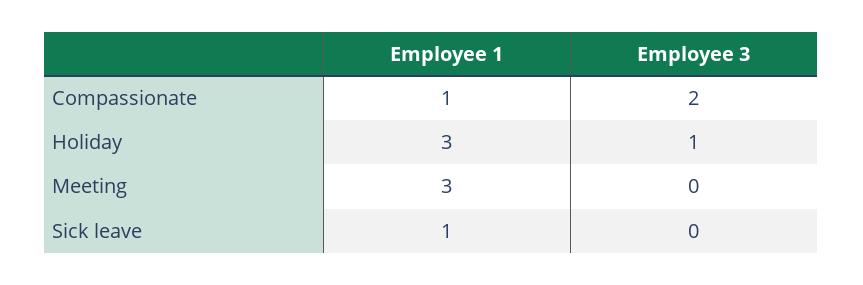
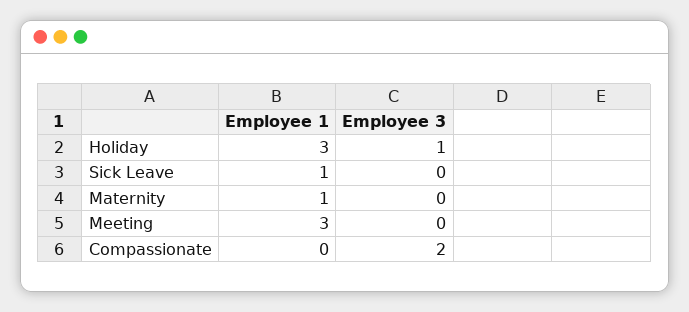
  {
    "Employee 1": {
-     "Compassionate": 1,
+     "Compassionate": 0,
      "Holiday": 3,
      "Meeting": 3,
-     "Sick leave": 1
+     "Sick leave": 1,
+     "Maternity": 1
    },
    "Employee 3": {
      "Compassionate": 2,
      "Holiday": 1,
      "Meeting": 0,
-     "Sick leave": 0
+     "Sick leave": 0,
+     "Maternity": 0
    }
  }

